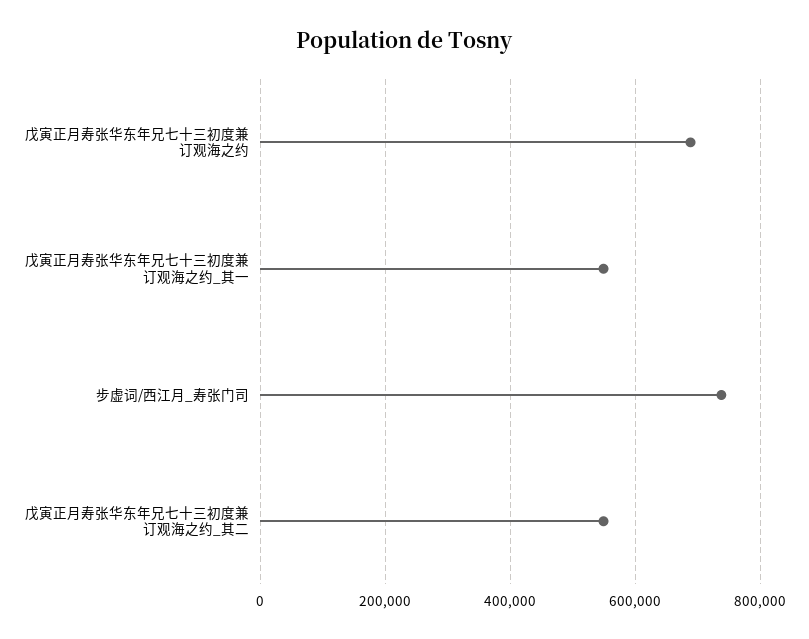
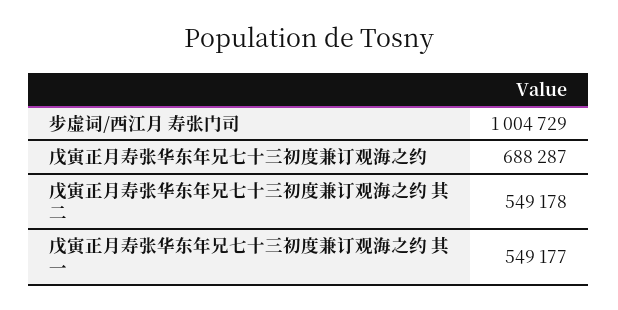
  {
    "戊寅正月寿张华东年兄七十三初度兼订观海之约": 688287,
    "戊寅正月寿张华东年兄七十三初度兼订观海之约_其一": 549177,
-   "步虚词/西江月_寿张门司": 740000,
+   "步虚词/西江月_寿张门司": 1004729,
    "戊寅正月寿张华东年兄七十三初度兼订观海之约_其二": 549178
  }

